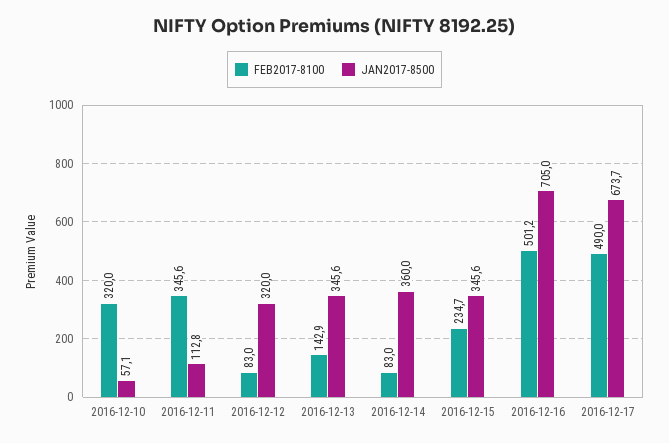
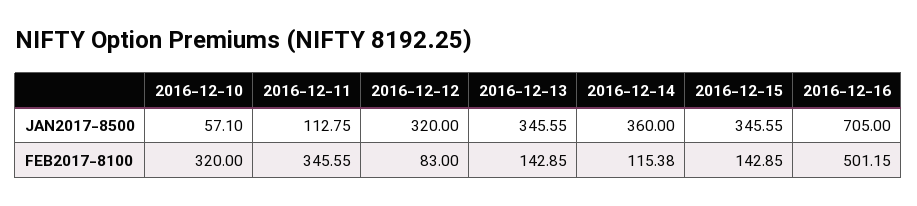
  {
    "FEB2017-8100": {
      "2016-12-10": 320,
      "2016-12-11": 345.55,
      "2016-12-12": 83,
      "2016-12-13": 142.85,
-     "2016-12-14": 83,
+     "2016-12-14": 115.38,
-     "2016-12-15": 234.7,
+     "2016-12-15": 142.85,
-     "2016-12-16": 501.15,
+     "2016-12-16": 501.15
-     "2016-12-17": 490
    },
    "JAN2017-8500": {
      "2016-12-10": 57.1,
      "2016-12-11": 112.75,
      "2016-12-12": 320,
      "2016-12-13": 345.55,
      "2016-12-14": 360,
      "2016-12-15": 345.55,
-     "2016-12-16": 705,
+     "2016-12-16": 705
-     "2016-12-17": 673.7
    }
  }

